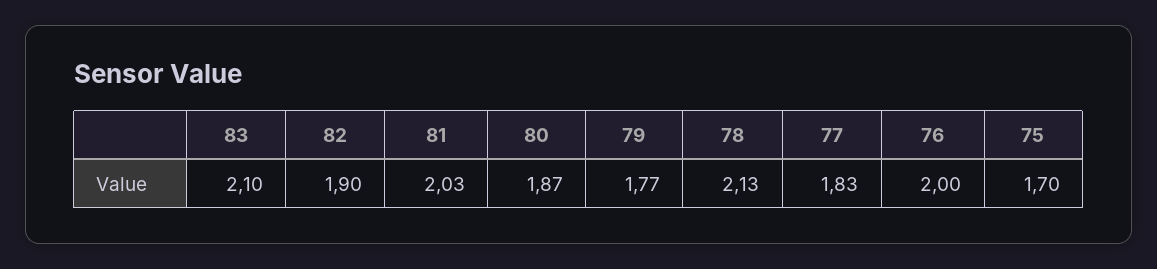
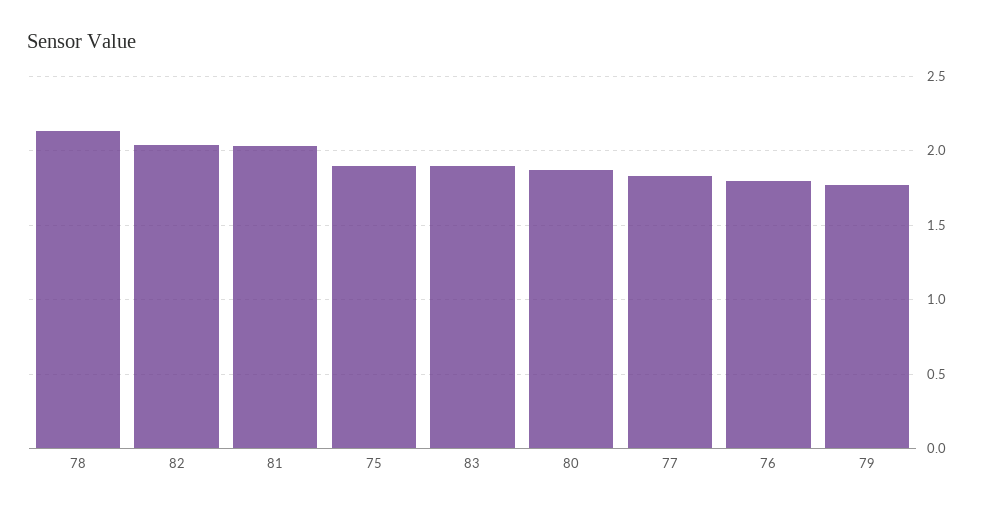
  {
-   "83": 2.1,
+   "83": 1.9,
-   "82": 1.9,
+   "82": 2.05,
    "81": 2.03,
    "80": 1.87,
    "79": 1.77,
    "78": 2.13,
    "77": 1.83,
-   "76": 2,
+   "76": 1.8,
-   "75": 1.7
+   "75": 1.9
  }

